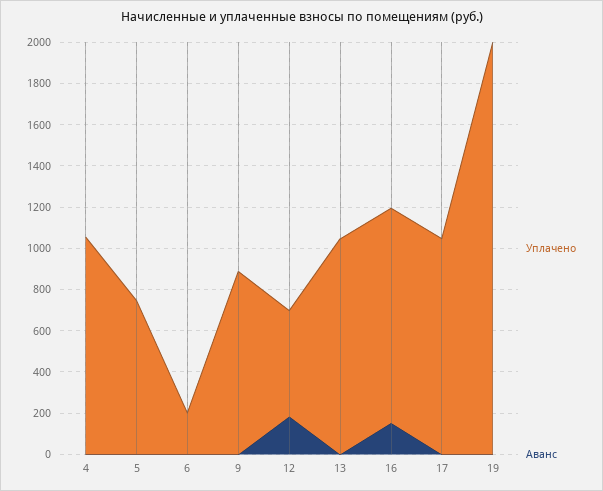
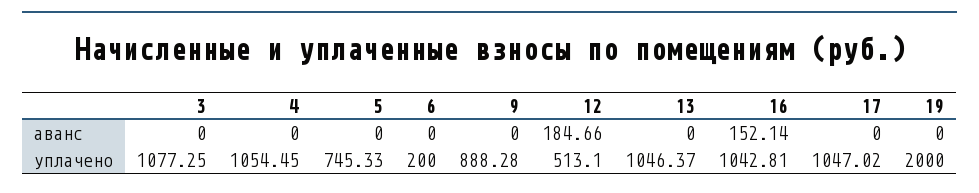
  {
    "Уплачено": {
      "4": 1054.45,
      "5": 745.33,
      "6": 200,
      "9": 888.28,
      "12": 513.1,
      "13": 1046.37,
      "16": 1042.81,
      "17": 1047.02,
-     "19": 2000
+     "19": 2000,
+     "3": 1077.25
    },
    "Аванс": {
      "4": 0,
      "5": 0,
      "6": 0,
      "9": 0,
      "12": 184.66,
      "13": 0,
      "16": 152.14,
      "17": 0,
-     "19": 0
+     "19": 0,
+     "3": 0
    }
  }

